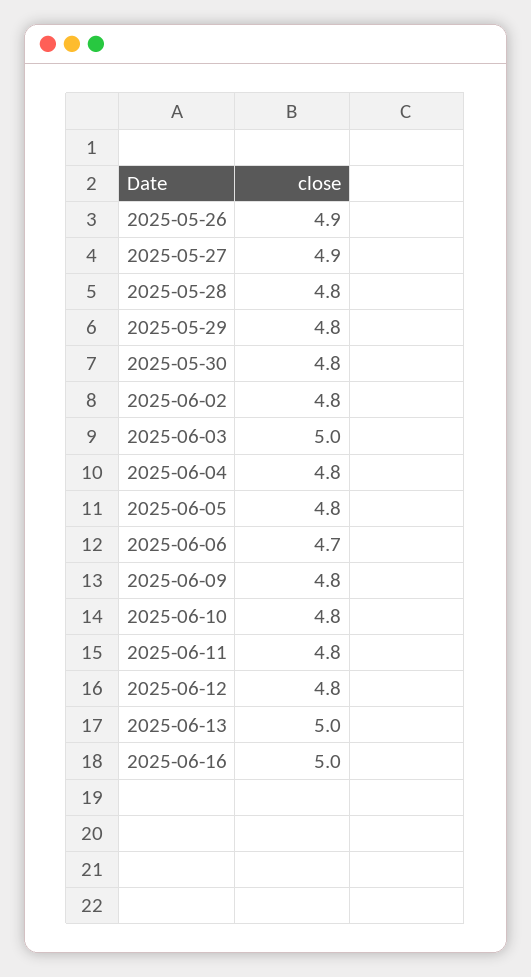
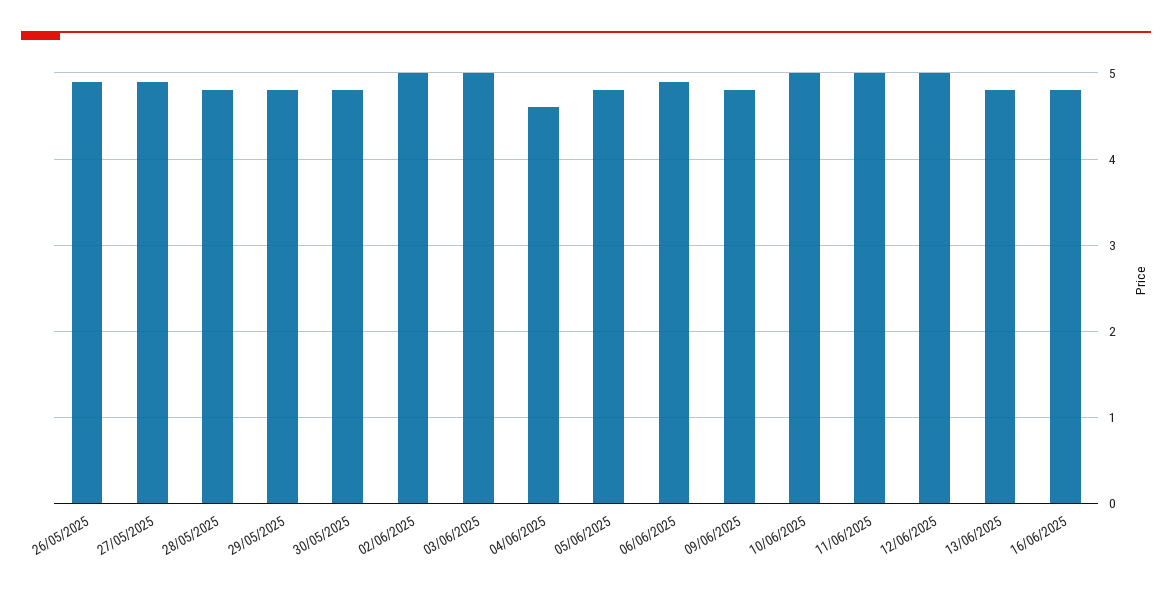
  {
    "2025-05-26": 4.9,
    "2025-05-27": 4.9,
    "2025-05-28": 4.8,
    "2025-05-29": 4.8,
    "2025-05-30": 4.8,
-   "2025-06-02": 4.8,
+   "2025-06-02": 5,
    "2025-06-03": 5,
-   "2025-06-04": 4.8,
+   "2025-06-04": 4.6,
    "2025-06-05": 4.8,
-   "2025-06-06": 4.7,
+   "2025-06-06": 4.9,
    "2025-06-09": 4.8,
-   "2025-06-10": 4.8,
+   "2025-06-10": 5,
-   "2025-06-11": 4.8,
+   "2025-06-11": 5,
-   "2025-06-12": 4.8,
+   "2025-06-12": 5,
-   "2025-06-13": 5,
+   "2025-06-13": 4.8,
-   "2025-06-16": 5
+   "2025-06-16": 4.8
  }

